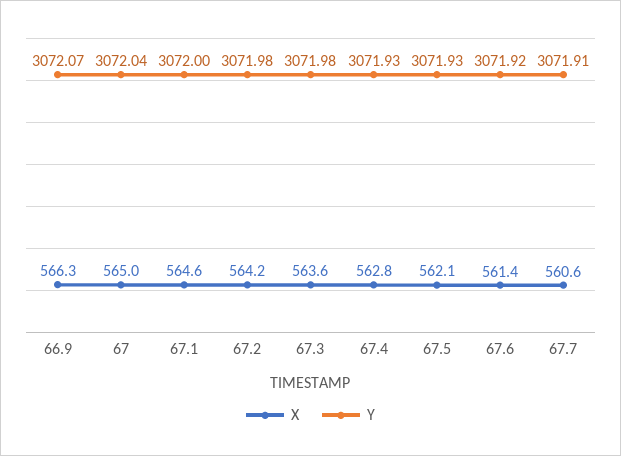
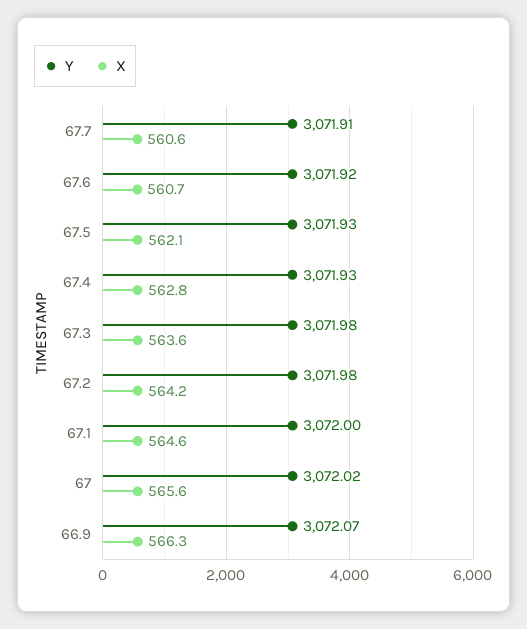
  {
    "X": {
      "66.9": 566.3,
-     "67": 565,
+     "67": 565.6,
      "67.1": 564.6,
      "67.2": 564.2,
      "67.3": 563.6,
      "67.4": 562.8,
      "67.5": 562.1,
-     "67.6": 561.4,
+     "67.6": 560.7,
      "67.7": 560.6
    },
    "Y": {
      "66.9": 3072.07,
-     "67": 3072.04,
+     "67": 3072.02,
      "67.1": 3072,
      "67.2": 3071.98,
      "67.3": 3071.98,
      "67.4": 3071.93,
      "67.5": 3071.93,
      "67.6": 3071.92,
      "67.7": 3071.91
    }
  }

